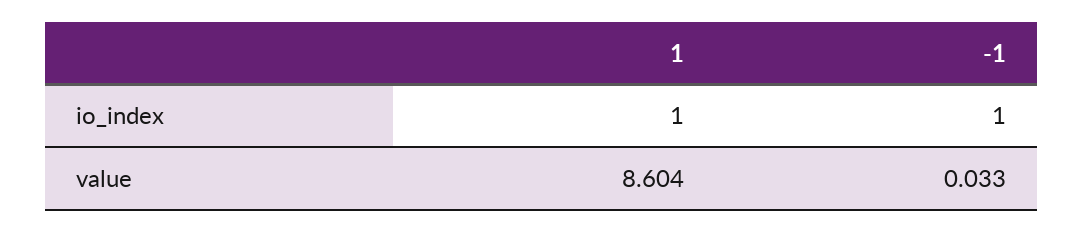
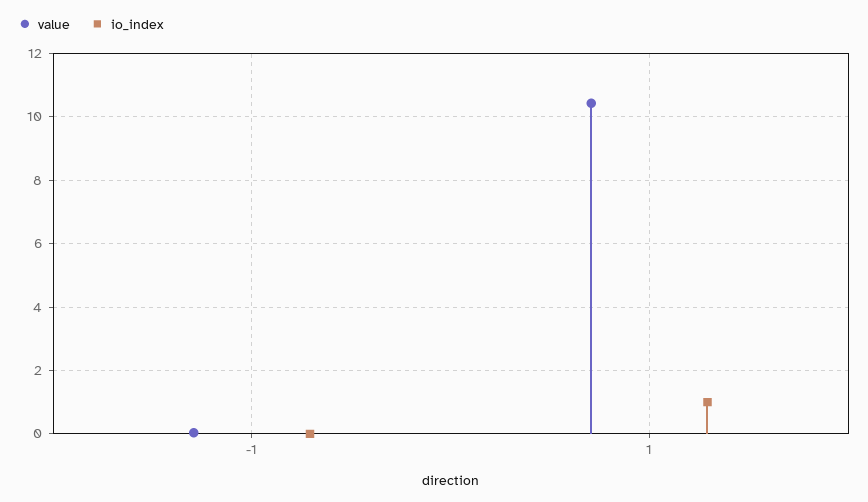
  {
    "io_index": {
      "1": 1,
-     "-1": 1
+     "-1": 0
    },
    "value": {
-     "1": 8.604,
+     "1": 10.4,
      "-1": 0.033
    }
  }

